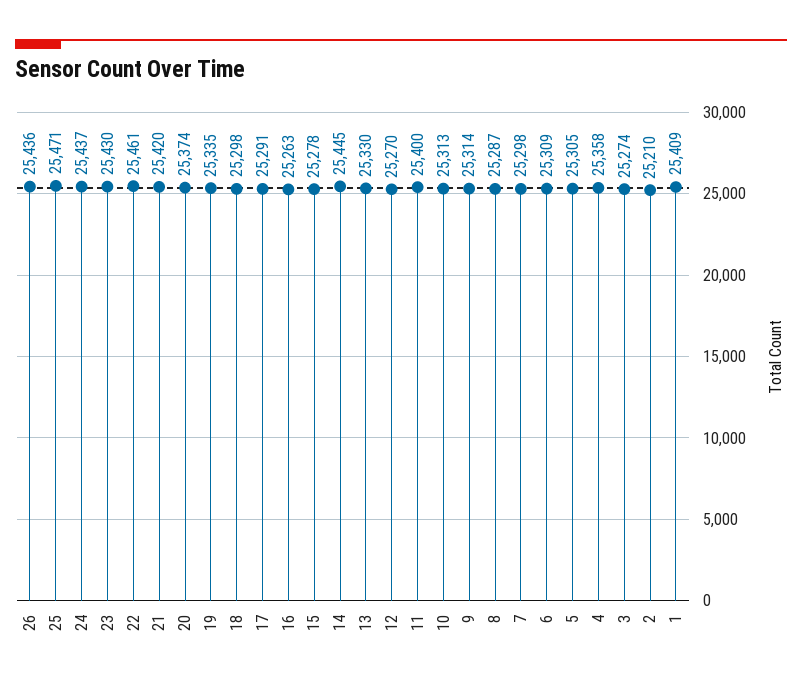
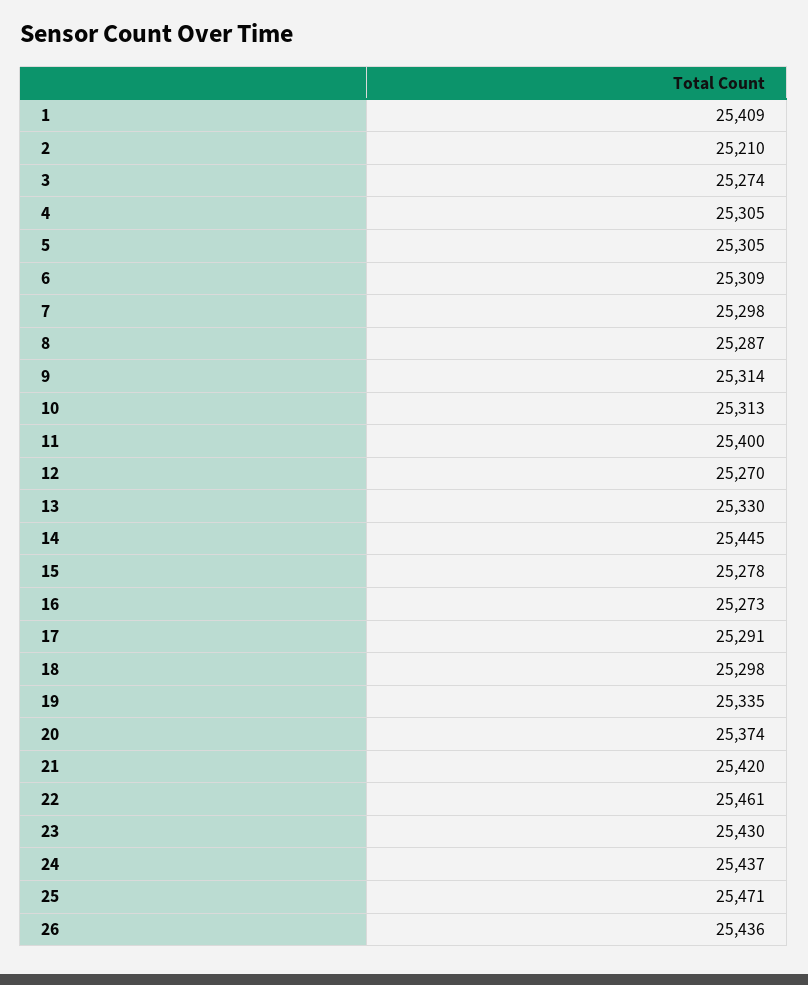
  {
    "26": 25436,
    "25": 25471,
    "24": 25437,
    "23": 25430,
    "22": 25461,
    "21": 25420,
    "20": 25374,
    "19": 25335,
    "18": 25298,
    "17": 25291,
-   "16": 25263,
+   "16": 25273,
    "15": 25278,
    "14": 25445,
    "13": 25330,
    "12": 25270,
    "11": 25400,
    "10": 25313,
    "9": 25314,
    "8": 25287,
    "7": 25298,
    "6": 25309,
    "5": 25305,
-   "4": 25358,
+   "4": 25305,
    "3": 25274,
    "2": 25210,
    "1": 25409
  }

